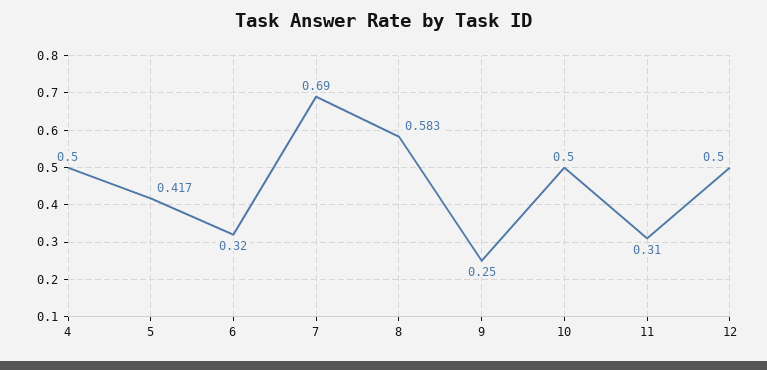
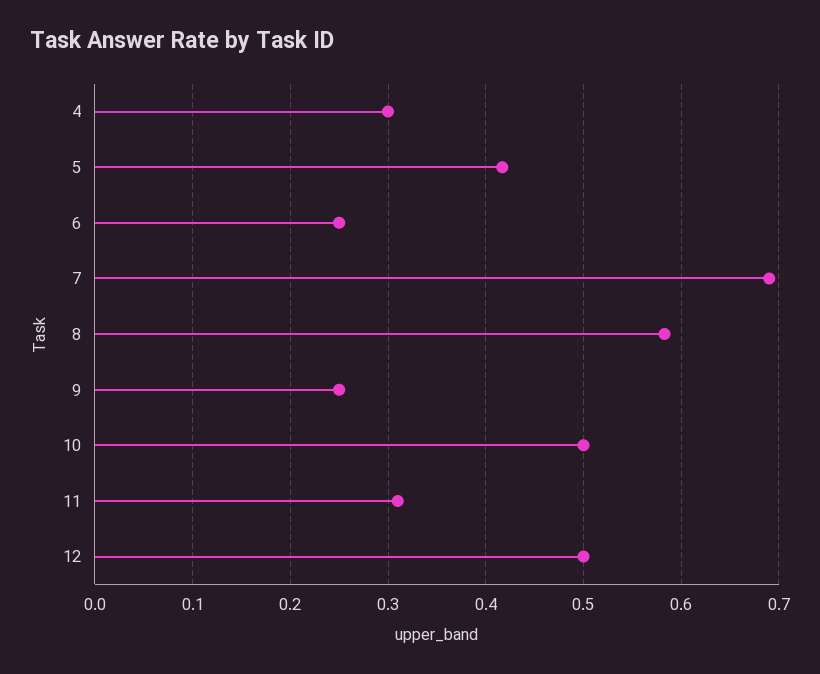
  {
-   "4": 0.5,
+   "4": 0.3,
    "5": 0.417,
-   "6": 0.32,
+   "6": 0.25,
    "7": 0.69,
    "8": 0.583,
    "9": 0.25,
    "10": 0.5,
    "11": 0.31,
    "12": 0.5
  }

